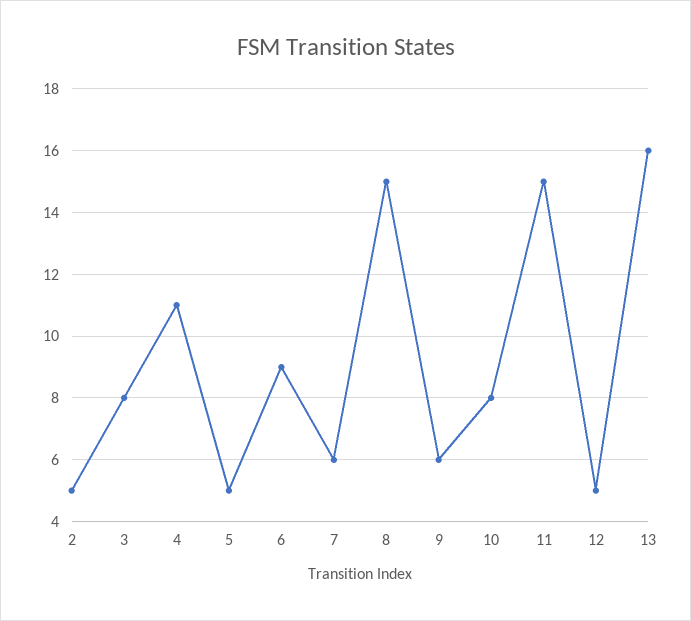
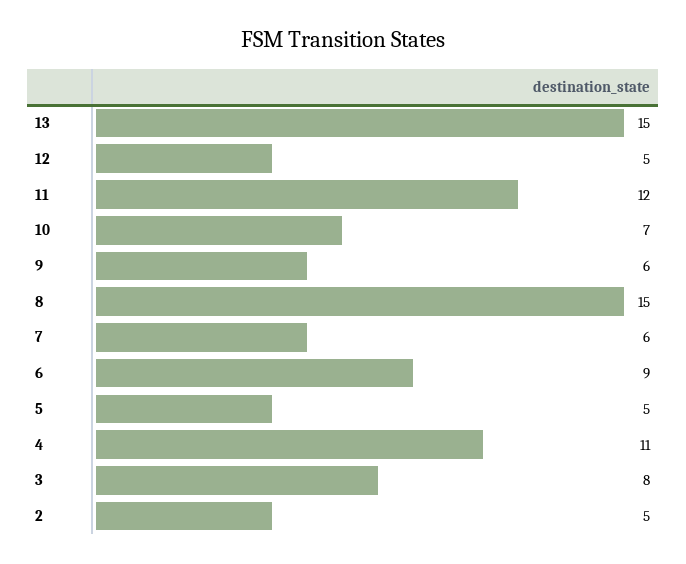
  {
    "2": 5,
    "3": 8,
    "4": 11,
    "5": 5,
    "6": 9,
    "7": 6,
    "8": 15,
    "9": 6,
-   "10": 8,
+   "10": 7,
-   "11": 15,
+   "11": 12,
    "12": 5,
-   "13": 16
+   "13": 15
  }

